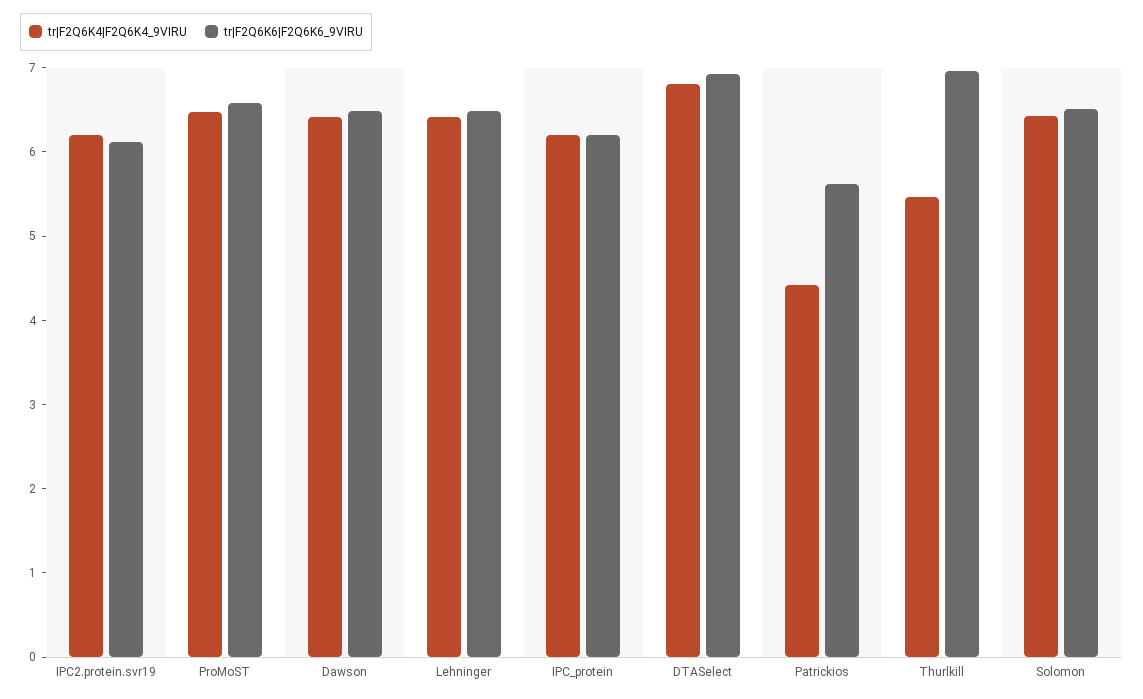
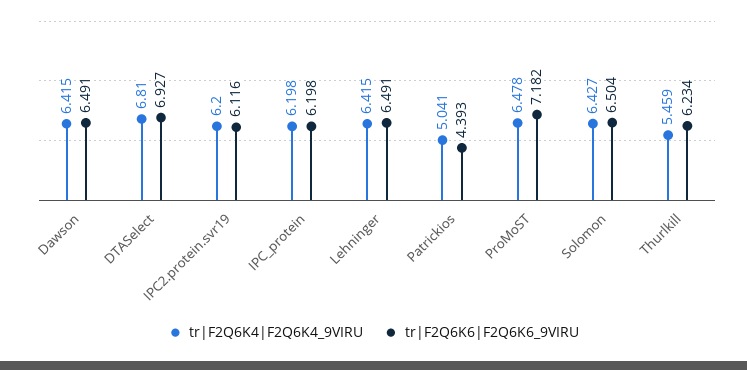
  {
    "tr|F2Q6K4|F2Q6K4_9VIRU": {
      "IPC2.protein.svr19": 6.2,
      "ProMoST": 6.478,
      "Dawson": 6.415,
      "Lehninger": 6.415,
      "IPC_protein": 6.198,
      "DTASelect": 6.81,
-     "Patrickios": 4.4,
+     "Patrickios": 5.041,
      "Thurlkill": 5.459,
      "Solomon": 6.427
    },
    "tr|F2Q6K6|F2Q6K6_9VIRU": {
      "IPC2.protein.svr19": 6.116,
-     "ProMoST": 6.6,
+     "ProMoST": 7.182,
      "Dawson": 6.491,
      "Lehninger": 6.491,
      "IPC_protein": 6.198,
      "DTASelect": 6.927,
-     "Patrickios": 5.6,
+     "Patrickios": 4.393,
-     "Thurlkill": 7,
+     "Thurlkill": 6.234,
      "Solomon": 6.504
    }
  }

